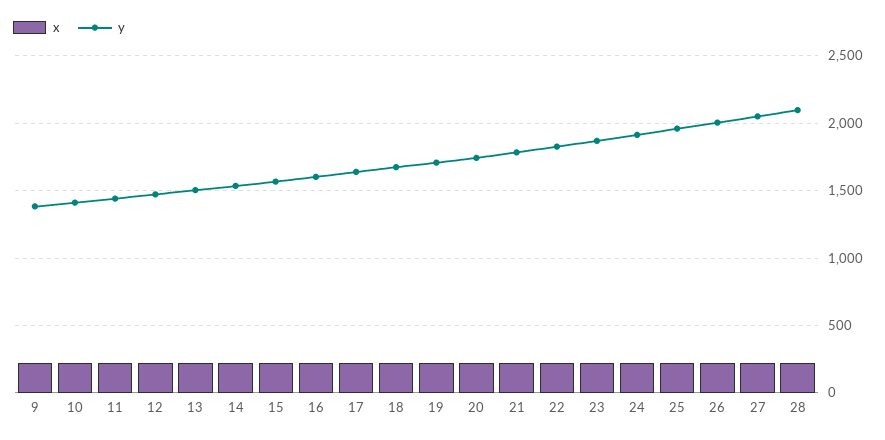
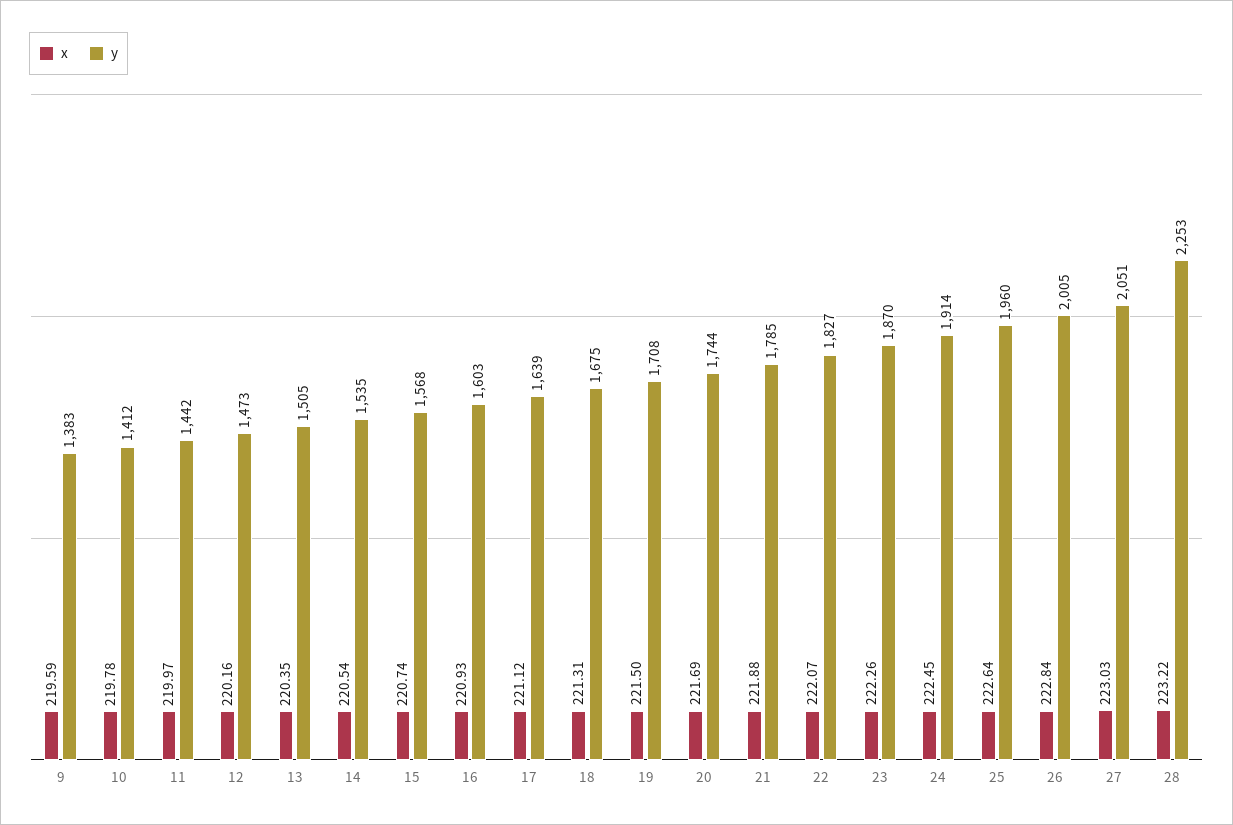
  {
    "x": {
      "9": 219.59,
      "10": 219.78,
      "11": 219.97,
      "12": 220.16,
      "13": 220.35,
      "14": 220.54,
      "15": 220.74,
      "16": 220.93,
      "17": 221.12,
      "18": 221.31,
      "19": 221.5,
      "20": 221.69,
      "21": 221.88,
      "22": 222.07,
      "23": 222.26,
      "24": 222.45,
      "25": 222.64,
      "26": 222.84,
      "27": 223.03,
      "28": 223.22
    },
    "y": {
      "9": 1383,
      "10": 1412,
      "11": 1442,
      "12": 1473,
      "13": 1505,
      "14": 1535,
      "15": 1568,
      "16": 1603,
      "17": 1639,
      "18": 1675,
      "19": 1708,
      "20": 1744,
      "21": 1785,
      "22": 1827,
      "23": 1870,
      "24": 1914,
      "25": 1960,
      "26": 2005,
      "27": 2051,
-     "28": 2100
+     "28": 2253
    }
  }

